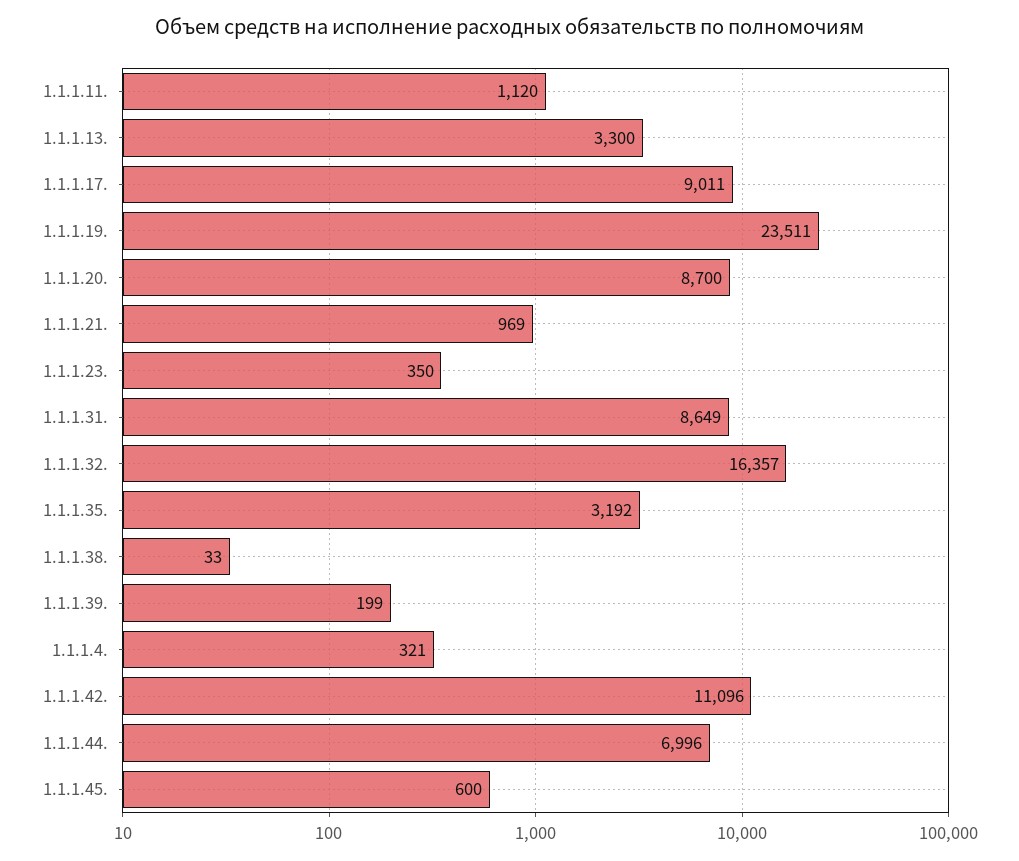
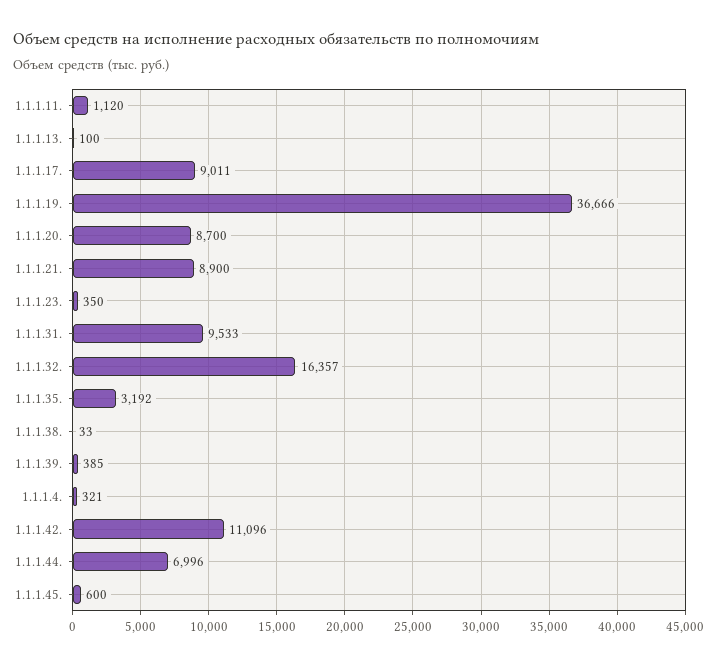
  {
    "1.1.1.11.": 1120,
-   "1.1.1.13.": 3300,
+   "1.1.1.13.": 100,
    "1.1.1.17.": 9011,
-   "1.1.1.19.": 23511,
+   "1.1.1.19.": 36666,
    "1.1.1.20.": 8700,
-   "1.1.1.21.": 969,
+   "1.1.1.21.": 8900,
    "1.1.1.23.": 350,
-   "1.1.1.31.": 8649,
+   "1.1.1.31.": 9533,
    "1.1.1.32.": 16357,
    "1.1.1.35.": 3192,
    "1.1.1.38.": 33,
-   "1.1.1.39.": 199,
+   "1.1.1.39.": 385,
    "1.1.1.4.": 321,
    "1.1.1.42.": 11096,
    "1.1.1.44.": 6996,
    "1.1.1.45.": 600
  }

